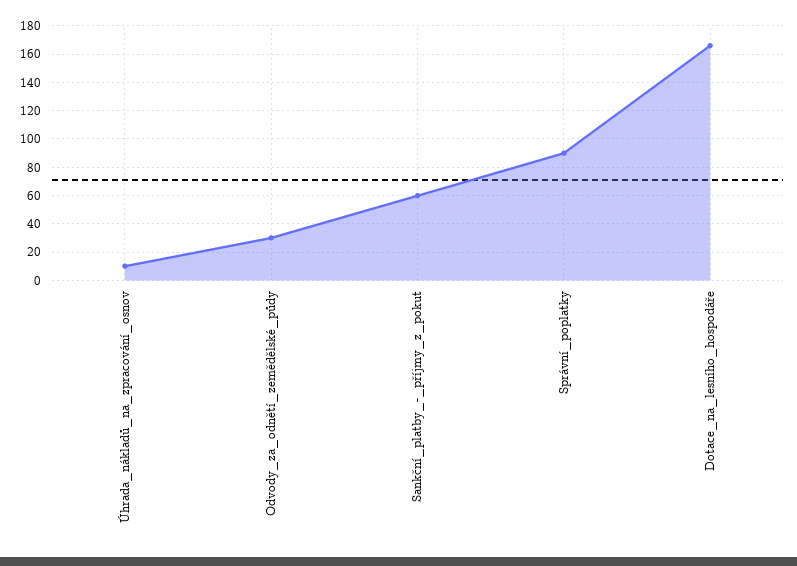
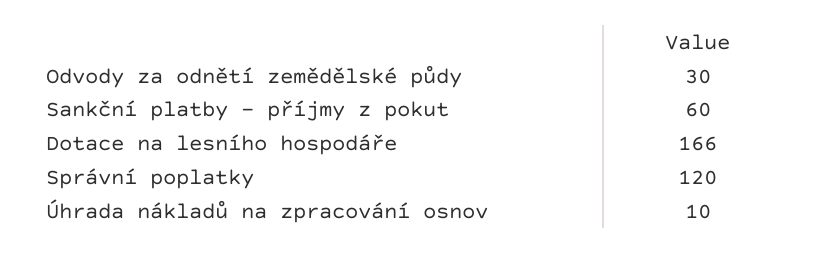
  {
    "Úhrada_nákladů_na_zpracování_osnov": 10,
    "Odvody_za_odnětí_zemědělské_půdy": 30,
    "Sankční_platby_-_příjmy_z_pokut": 60,
-   "Správní_poplatky": 90,
+   "Správní_poplatky": 120,
    "Dotace_na_lesního_hospodáře": 166
  }

